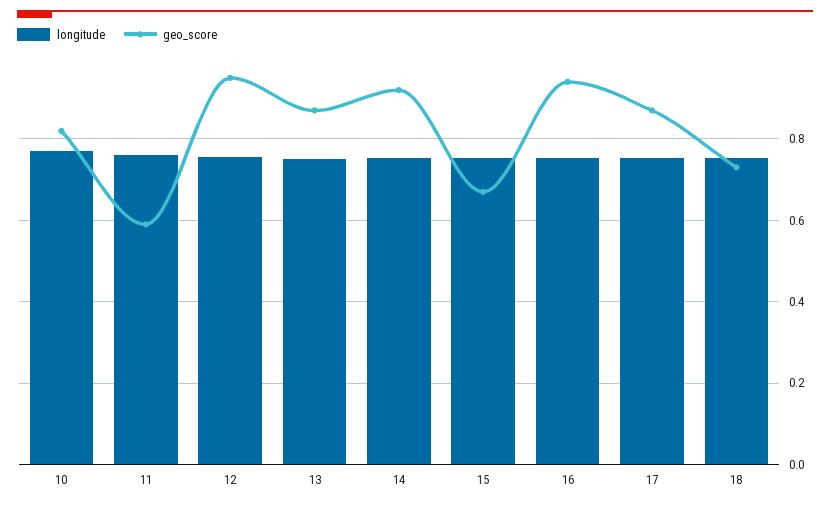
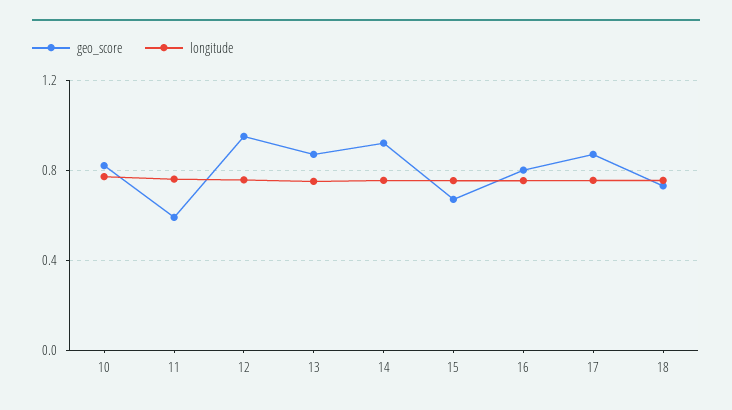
  {
    "longitude": {
      "10": 0.78,
      "11": 0.76,
      "12": 0.76,
      "13": 0.74,
      "14": 0.76,
      "15": 0.76,
      "16": 0.76,
      "17": 0.76,
      "18": 0.76
    },
    "geo_score": {
      "10": 0.82,
      "11": 0.6,
      "12": 0.96,
      "13": 0.88,
      "14": 0.92,
      "15": 0.68,
-     "16": 0.94,
+     "16": 0.8,
      "17": 0.88,
      "18": 0.74
    }
  }

